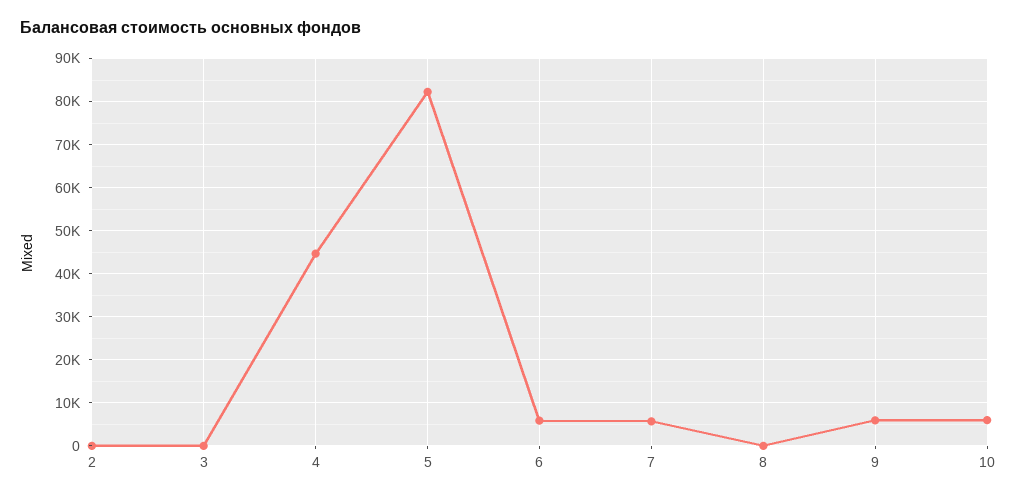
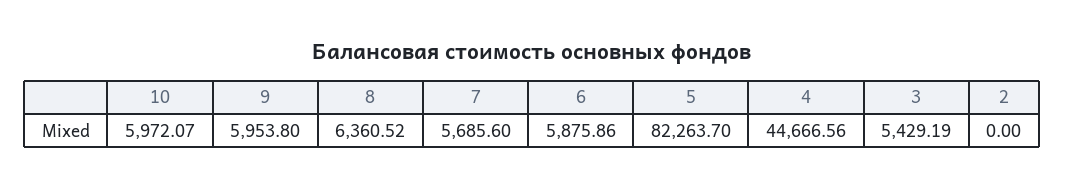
  {
    "2": 0,
-   "3": 0,
+   "3": 5429.19,
    "4": 44666.56,
    "5": 82263.7,
    "6": 5875.86,
    "7": 5685.6,
-   "8": 0,
+   "8": 6360.52,
    "9": 5953.8,
    "10": 5972.07
  }

